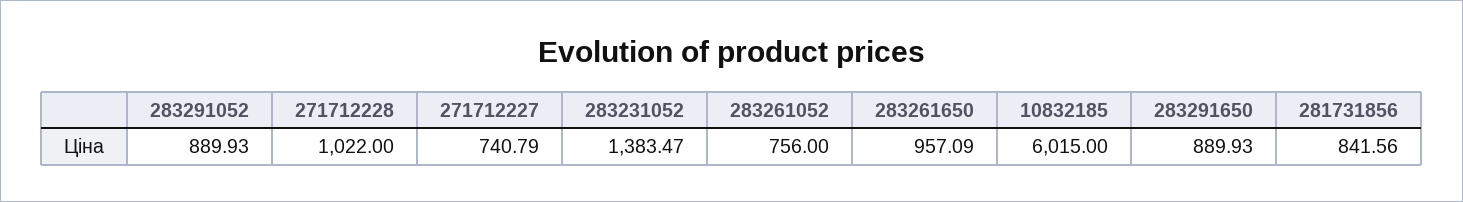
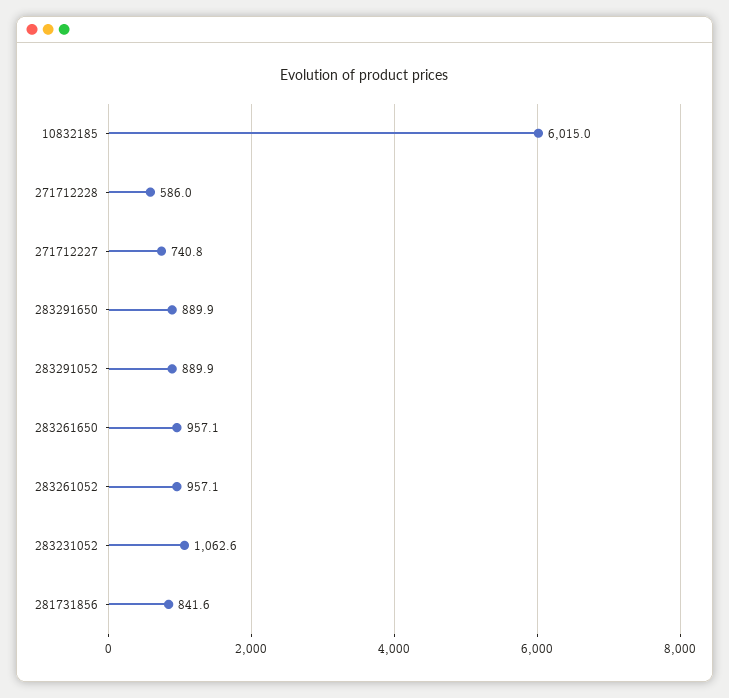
  {
    "283291052": 889.93,
-   "271712228": 1022,
+   "271712228": 586,
    "271712227": 740.79,
-   "283231052": 1383.47,
+   "283231052": 1062.6,
-   "283261052": 756,
+   "283261052": 957.1,
    "283261650": 957.09,
    "10832185": 6015,
    "283291650": 889.93,
    "281731856": 841.56
  }

